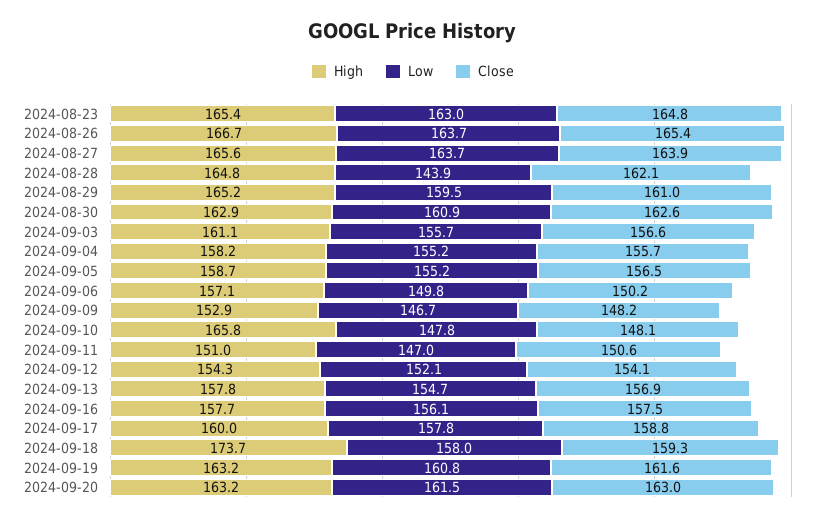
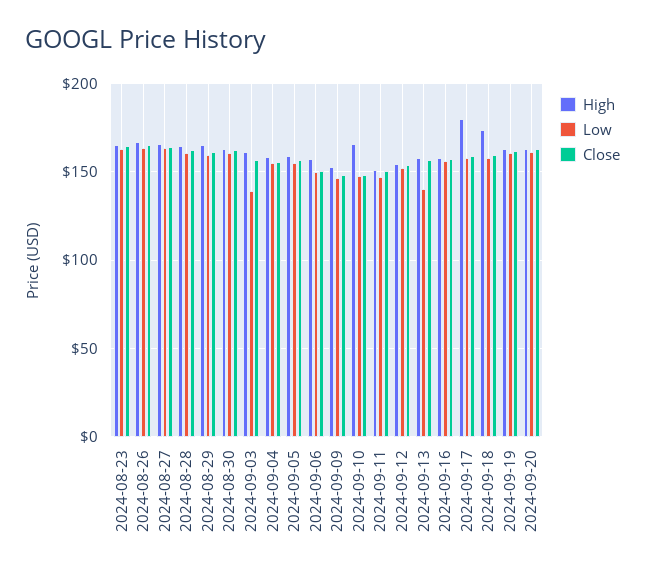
  {
    "High": {
      "2024-08-23": 165.4,
      "2024-08-26": 166.7,
      "2024-08-27": 165.6,
      "2024-08-28": 164.8,
      "2024-08-29": 165.2,
      "2024-08-30": 162.9,
      "2024-09-03": 161.1,
      "2024-09-04": 158.2,
      "2024-09-05": 158.7,
      "2024-09-06": 157.1,
      "2024-09-09": 152.9,
      "2024-09-10": 165.8,
      "2024-09-11": 151,
      "2024-09-12": 154.3,
      "2024-09-13": 157.8,
      "2024-09-16": 157.7,
-     "2024-09-17": 160,
+     "2024-09-17": 180,
      "2024-09-18": 173.7,
      "2024-09-19": 163.2,
      "2024-09-20": 163.2
    },
    "Low": {
      "2024-08-23": 163,
      "2024-08-26": 163.7,
      "2024-08-27": 163.7,
-     "2024-08-28": 143.9,
+     "2024-08-28": 160,
      "2024-08-29": 159.5,
      "2024-08-30": 160.9,
-     "2024-09-03": 155.7,
+     "2024-09-03": 140,
      "2024-09-04": 155.2,
      "2024-09-05": 155.2,
      "2024-09-06": 149.8,
      "2024-09-09": 146.7,
      "2024-09-10": 147.8,
      "2024-09-11": 147,
      "2024-09-12": 152.1,
-     "2024-09-13": 154.7,
+     "2024-09-13": 140,
      "2024-09-16": 156.1,
      "2024-09-17": 157.8,
      "2024-09-18": 158,
      "2024-09-19": 160.8,
      "2024-09-20": 161.5
    },
    "Close": {
      "2024-08-23": 164.8,
      "2024-08-26": 165.4,
      "2024-08-27": 163.9,
      "2024-08-28": 162.1,
      "2024-08-29": 161,
      "2024-08-30": 162.6,
      "2024-09-03": 156.6,
      "2024-09-04": 155.7,
      "2024-09-05": 156.5,
      "2024-09-06": 150.2,
      "2024-09-09": 148.2,
      "2024-09-10": 148.1,
      "2024-09-11": 150.6,
      "2024-09-12": 154.1,
      "2024-09-13": 156.9,
      "2024-09-16": 157.5,
      "2024-09-17": 158.8,
      "2024-09-18": 159.3,
      "2024-09-19": 161.6,
      "2024-09-20": 163
    }
  }

